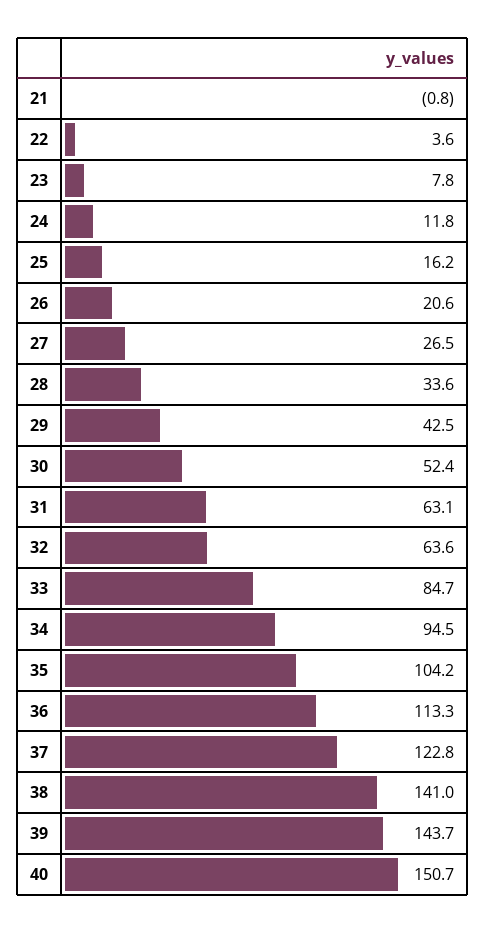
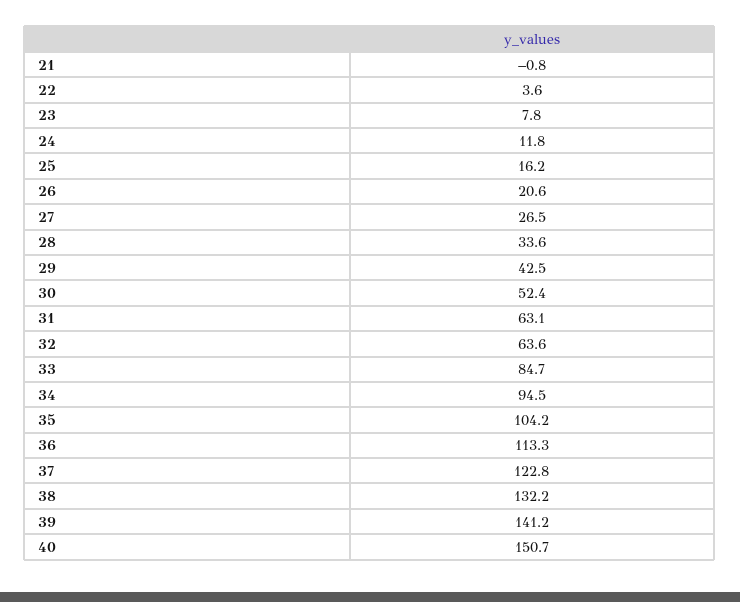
  {
    "21": -0.8,
    "22": 3.6,
    "23": 7.8,
    "24": 11.8,
    "25": 16.2,
    "26": 20.6,
    "27": 26.5,
    "28": 33.6,
    "29": 42.5,
    "30": 52.4,
    "31": 63.1,
    "32": 63.6,
    "33": 84.7,
    "34": 94.5,
    "35": 104.2,
    "36": 113.3,
    "37": 122.8,
-   "38": 141,
+   "38": 132.2,
-   "39": 143.7,
+   "39": 141.2,
    "40": 150.7
  }

